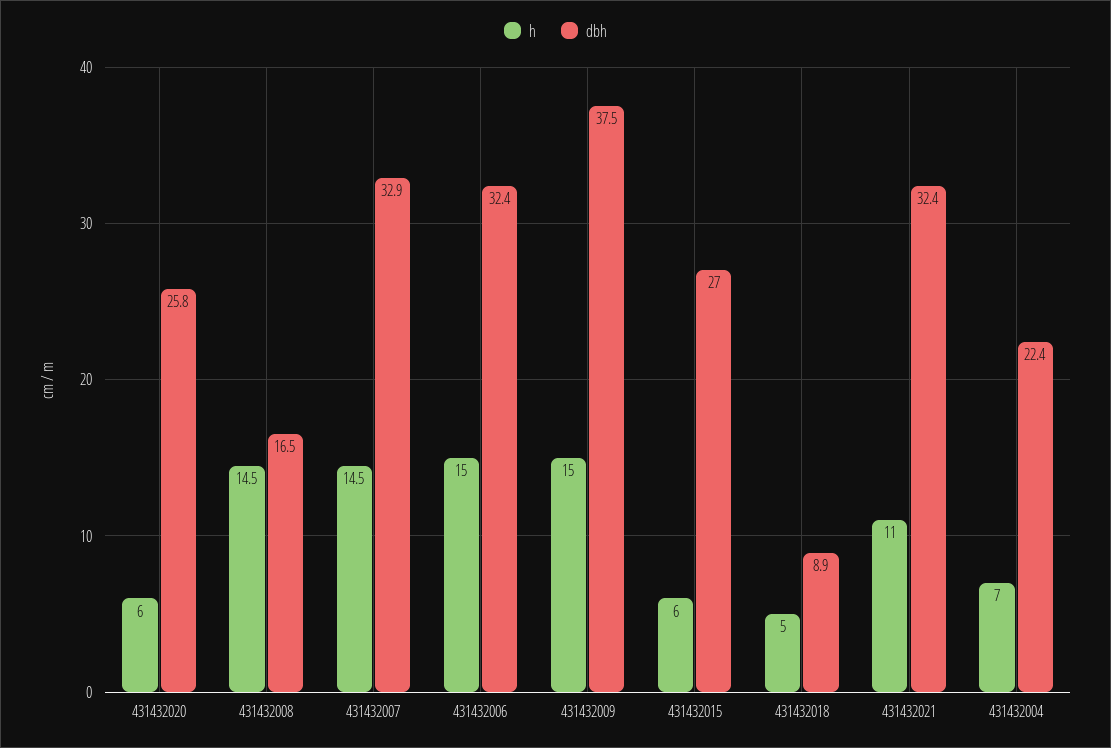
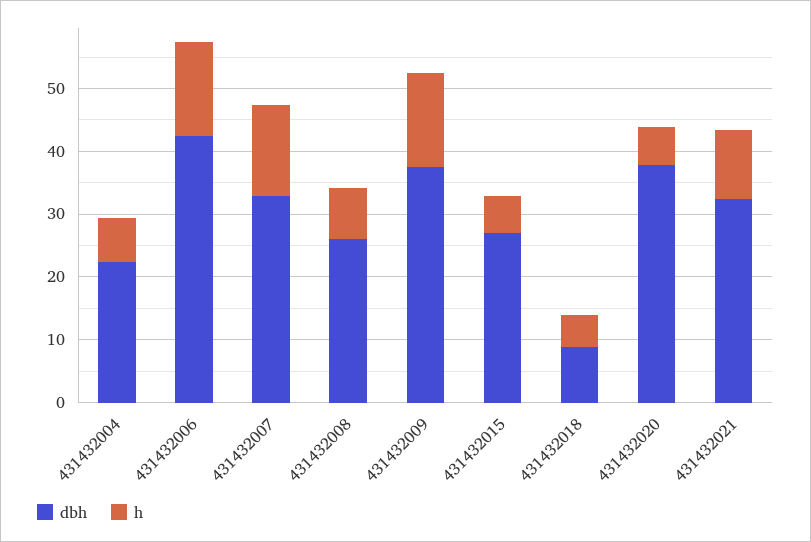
  {
    "h": {
      "431432020": 6,
-     "431432008": 14.5,
+     "431432008": 8,
      "431432007": 14.5,
      "431432006": 15,
      "431432009": 15,
      "431432015": 6,
      "431432018": 5,
      "431432021": 11,
      "431432004": 7
    },
    "dbh": {
-     "431432020": 25.8,
+     "431432020": 38,
-     "431432008": 16.5,
+     "431432008": 26,
      "431432007": 32.9,
-     "431432006": 32.4,
+     "431432006": 42,
      "431432009": 37.5,
      "431432015": 27,
      "431432018": 8.9,
      "431432021": 32.4,
      "431432004": 22.4
    }
  }

